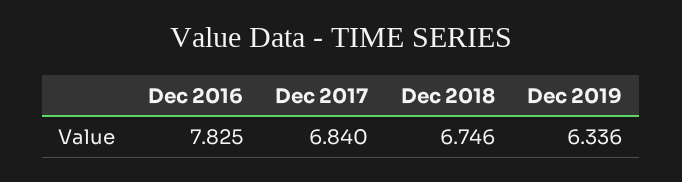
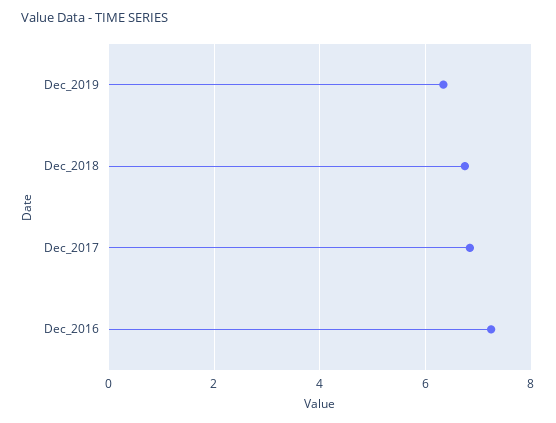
  {
-   "Dec 2016": 7.825,
+   "Dec 2016": 7.2,
    "Dec 2017": 6.84,
    "Dec 2018": 6.746,
    "Dec 2019": 6.336
  }

